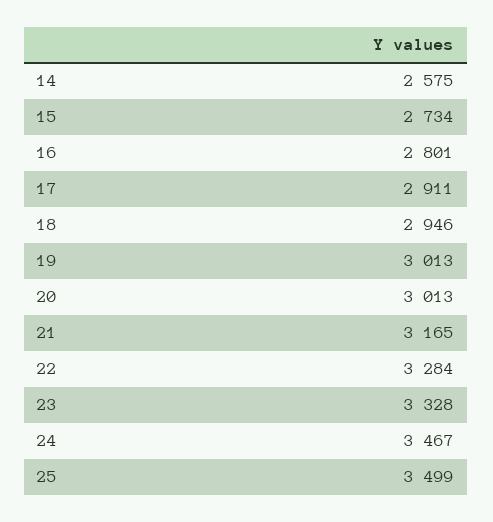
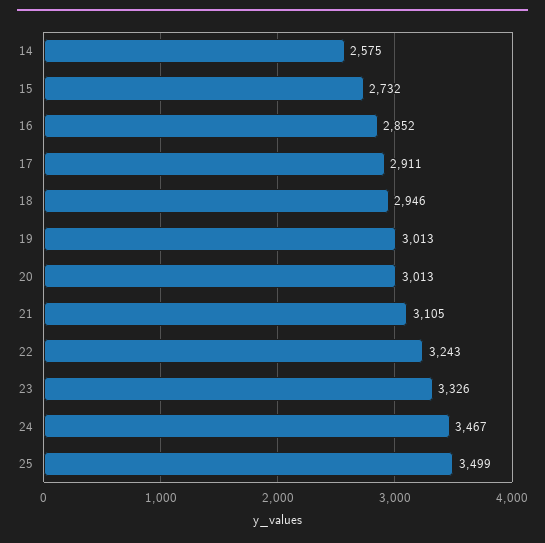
  {
    "14": 2575,
-   "15": 2734,
+   "15": 2732,
-   "16": 2801,
+   "16": 2852,
    "17": 2911,
    "18": 2946,
    "19": 3013,
    "20": 3013,
-   "21": 3165,
+   "21": 3105,
-   "22": 3284,
+   "22": 3243,
-   "23": 3328,
+   "23": 3326,
    "24": 3467,
    "25": 3499
  }

